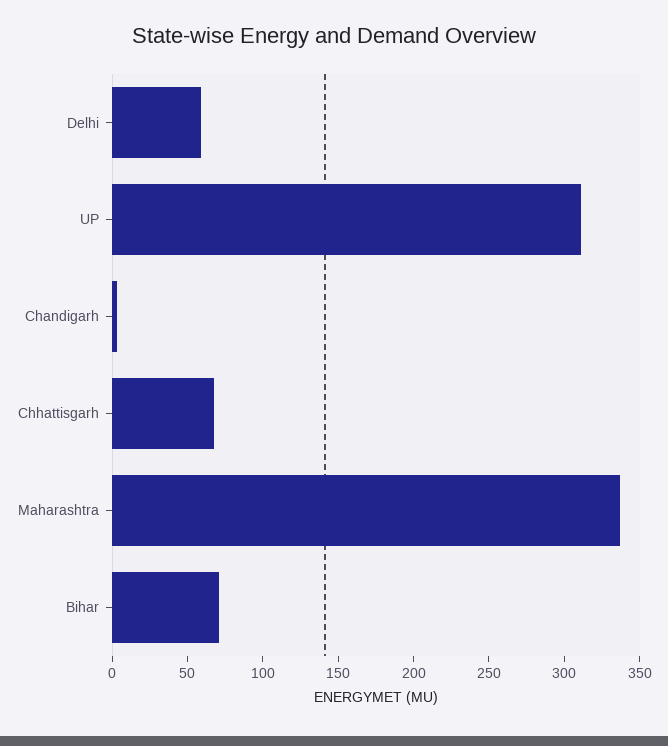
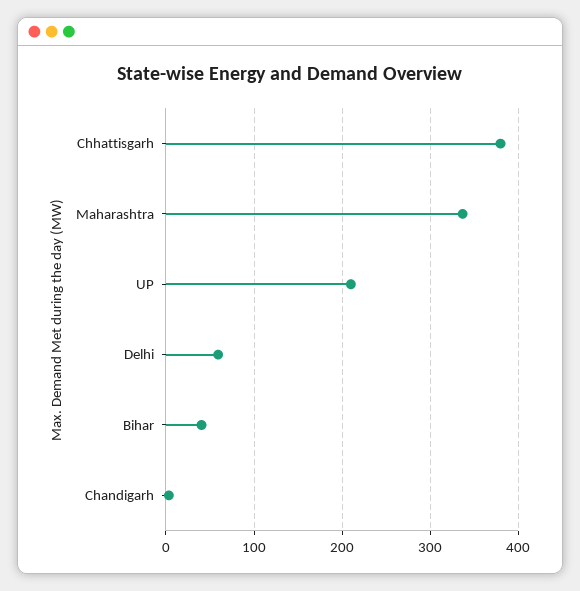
  {
    "Delhi": 60,
-   "UP": 310,
+   "UP": 210,
    "Chandigarh": 0,
-   "Chhattisgarh": 70,
+   "Chhattisgarh": 380,
    "Maharashtra": 340,
-   "Bihar": 70
+   "Bihar": 40
  }

